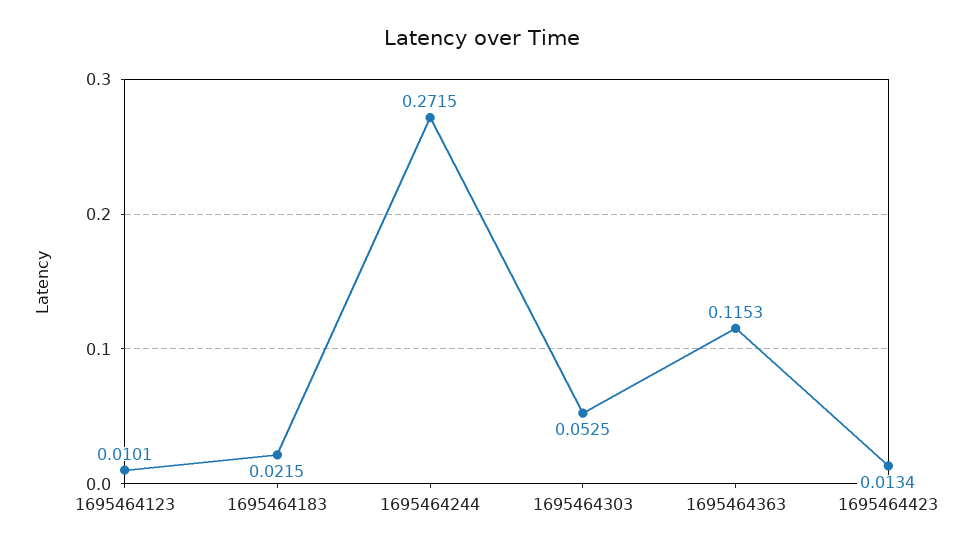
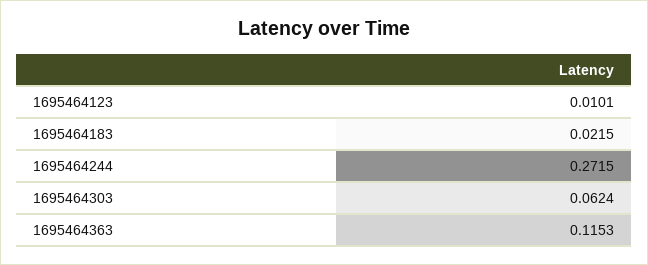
  {
    "1695464123": 0.0101,
    "1695464183": 0.0215,
    "1695464244": 0.2715,
-   "1695464303": 0.0525,
+   "1695464303": 0.0624,
-   "1695464363": 0.1153,
+   "1695464363": 0.1153
-   "1695464423": 0.0134
  }

